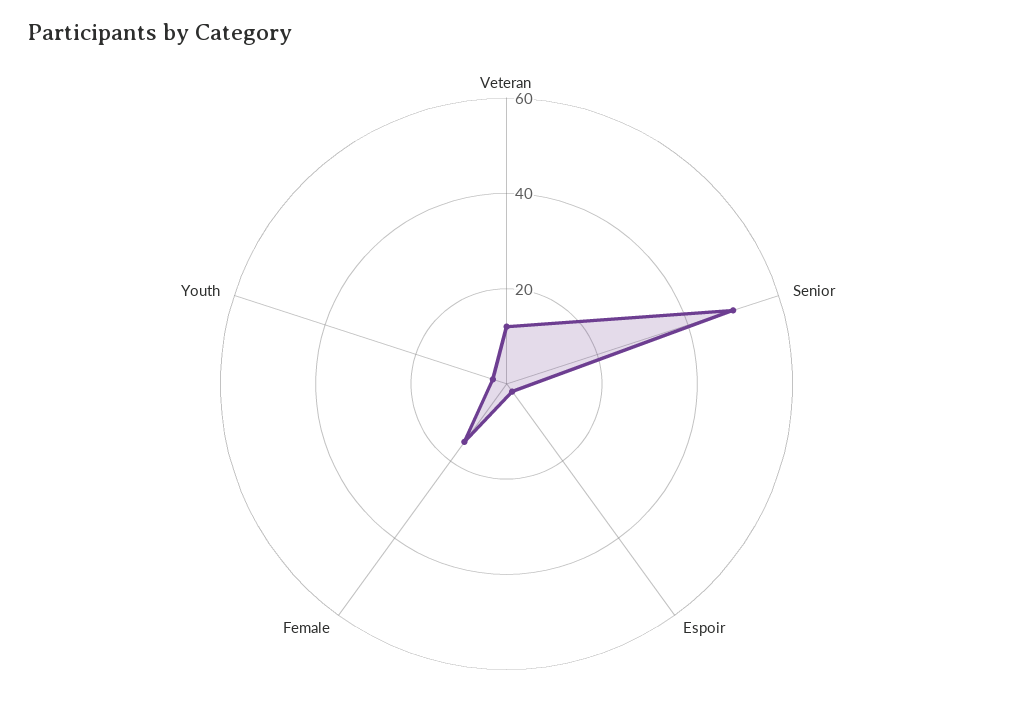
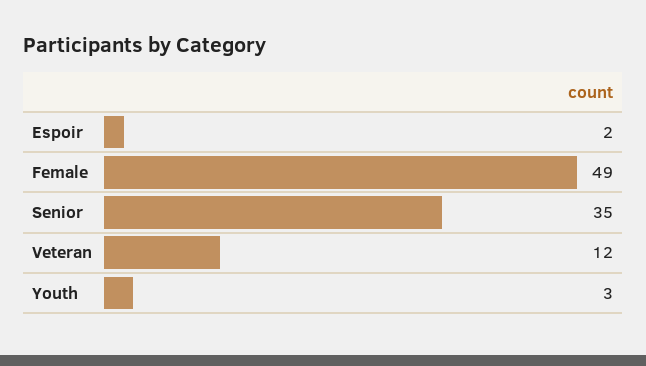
  {
    "Veteran": 12,
-   "Senior": 50,
+   "Senior": 35,
    "Espoir": 2,
-   "Female": 15,
+   "Female": 49,
    "Youth": 3
  }

